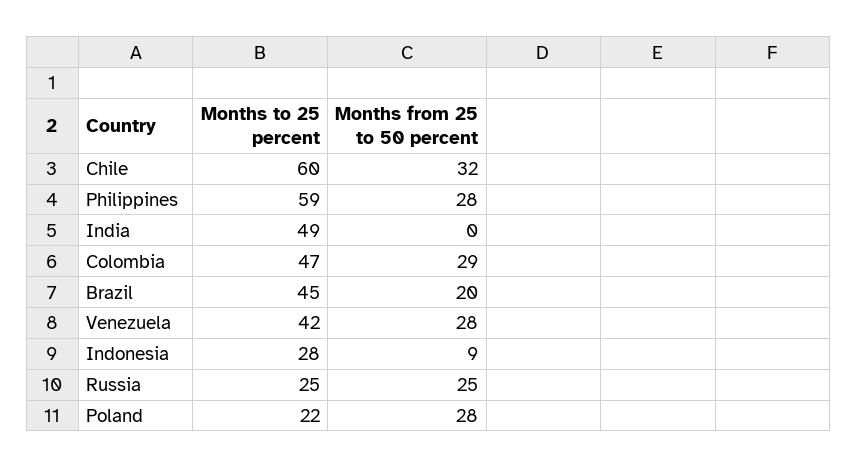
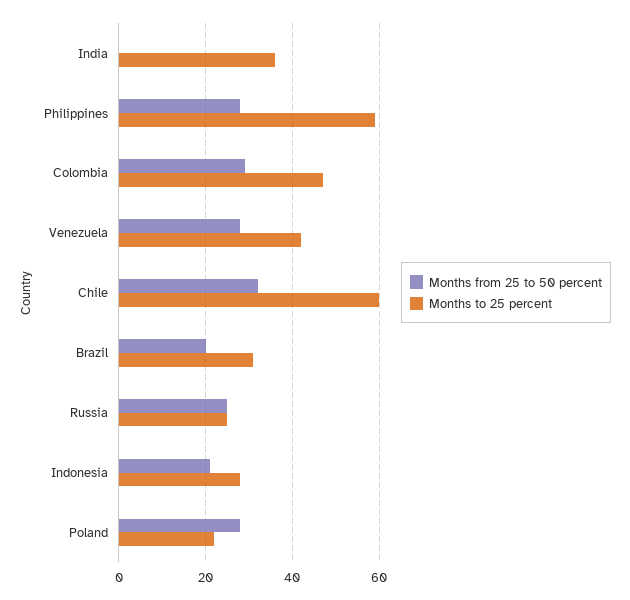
  {
    "Months to 25 percent": {
      "Chile": 60,
      "Philippines": 59,
-     "India": 49,
+     "India": 35,
      "Colombia": 47,
-     "Brazil": 45,
+     "Brazil": 30,
      "Venezuela": 42,
      "Indonesia": 28,
      "Russia": 25,
      "Poland": 22
    },
    "Months from 25 to 50 percent": {
      "Chile": 32,
      "Philippines": 28,
      "India": 0,
      "Colombia": 29,
      "Brazil": 20,
      "Venezuela": 28,
-     "Indonesia": 9,
+     "Indonesia": 20,
      "Russia": 25,
      "Poland": 28
    }
  }

